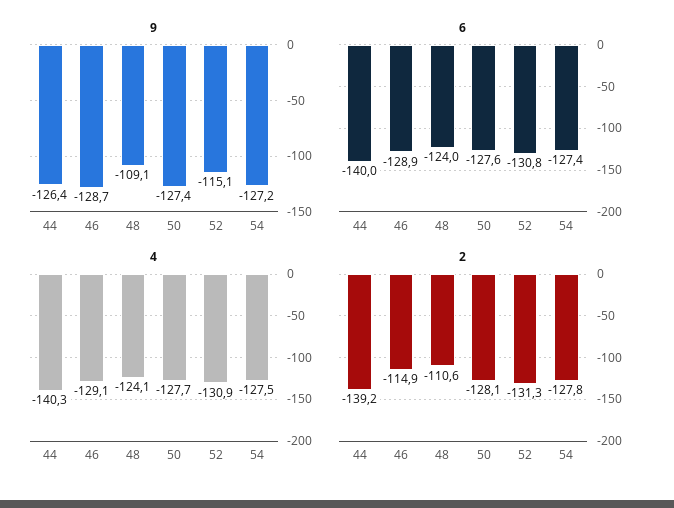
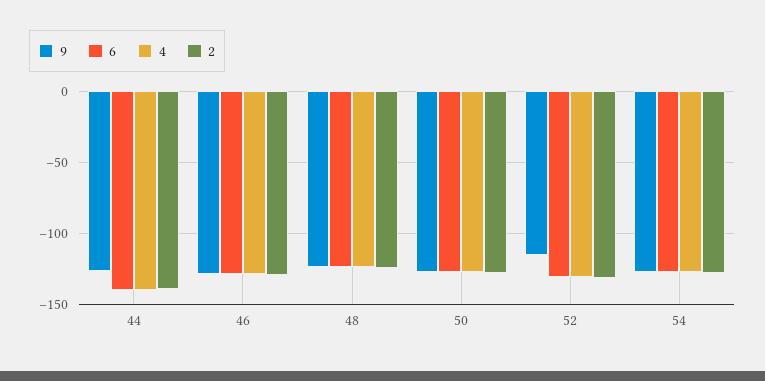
  {
    "9": {
      "44": -126.4,
      "46": -128.7,
-     "48": -109.1,
+     "48": -125,
      "50": -127.4,
      "52": -115.1,
      "54": -127.2
    },
    "6": {
      "44": -140,
      "46": -128.9,
      "48": -124,
      "50": -127.6,
      "52": -130.8,
      "54": -127.4
    },
    "4": {
      "44": -140.3,
      "46": -129.1,
      "48": -124.1,
      "50": -127.7,
      "52": -130.9,
      "54": -127.5
    },
    "2": {
      "44": -139.2,
-     "46": -114.9,
+     "46": -130,
-     "48": -110.6,
+     "48": -125,
      "50": -128.1,
      "52": -131.3,
      "54": -127.8
    }
  }

